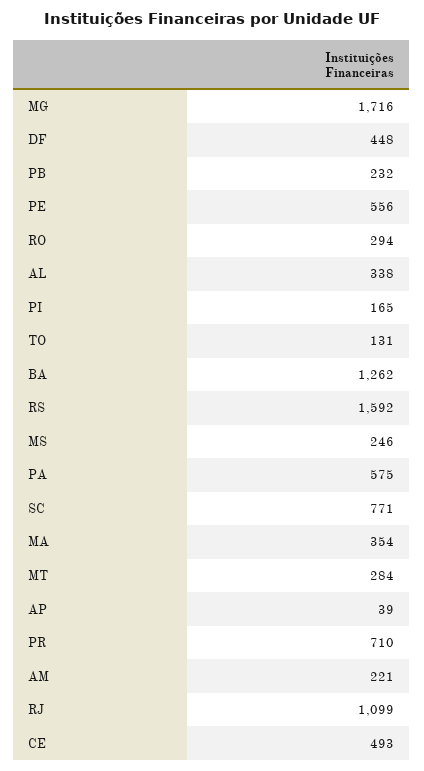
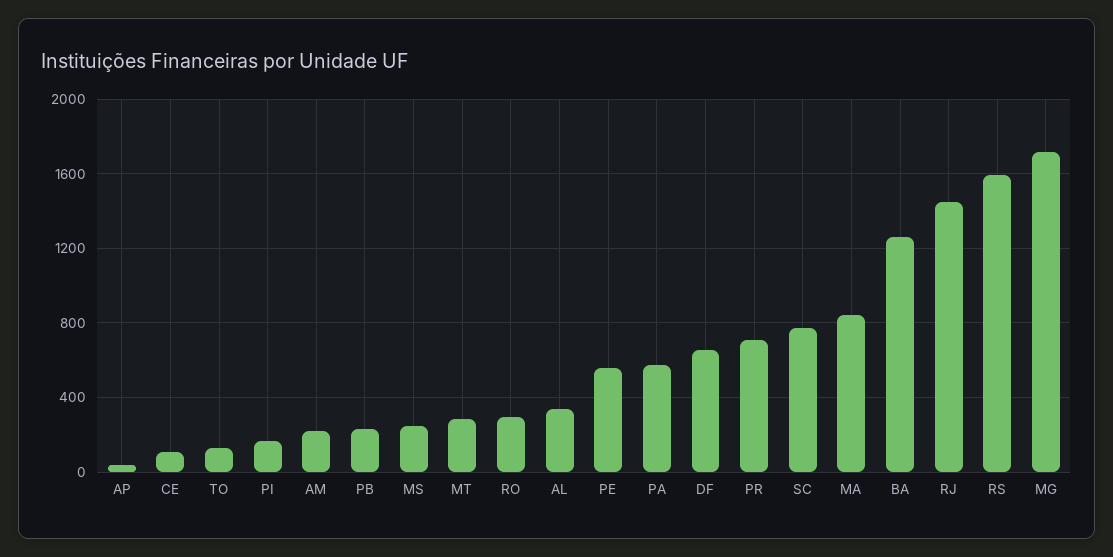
  {
    "MG": 1716,
-   "DF": 448,
+   "DF": 650,
    "PB": 232,
    "PE": 556,
    "RO": 294,
    "AL": 338,
    "PI": 165,
    "TO": 131,
    "BA": 1262,
    "RS": 1592,
    "MS": 246,
    "PA": 575,
    "SC": 771,
-   "MA": 354,
+   "MA": 850,
    "MT": 284,
    "AP": 39,
    "PR": 710,
    "AM": 221,
-   "RJ": 1099,
+   "RJ": 1450,
-   "CE": 493
+   "CE": 100
  }

